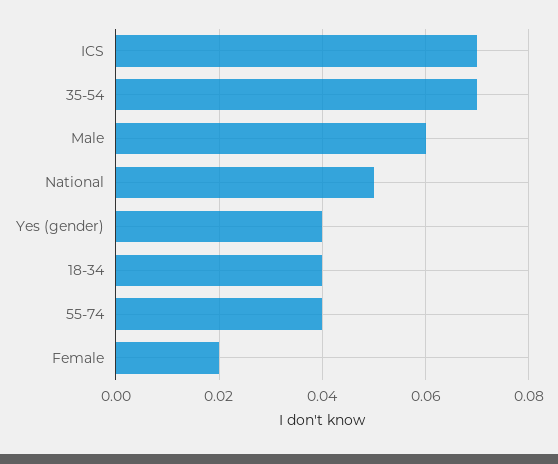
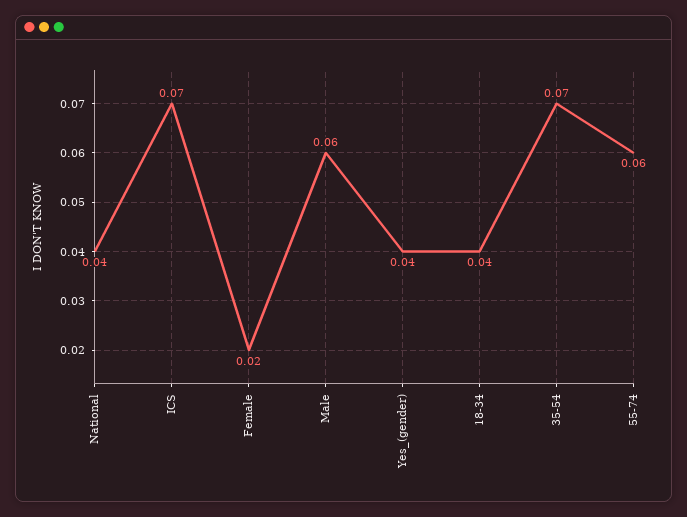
  {
    "ICS": 0.07,
    "35-54": 0.07,
    "Male": 0.06,
-   "National": 0.05,
+   "National": 0.04,
    "Yes (gender)": 0.04,
    "18-34": 0.04,
-   "55-74": 0.04,
+   "55-74": 0.06,
    "Female": 0.02
  }

